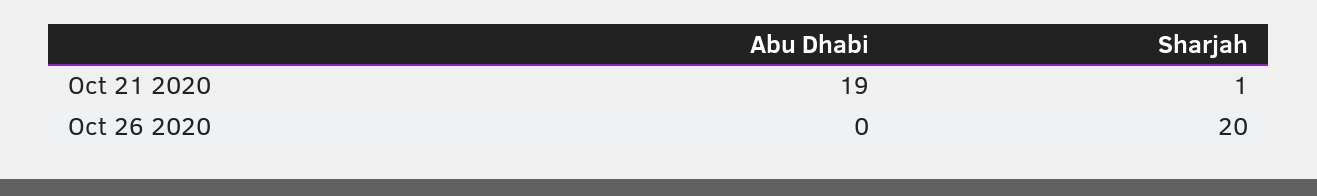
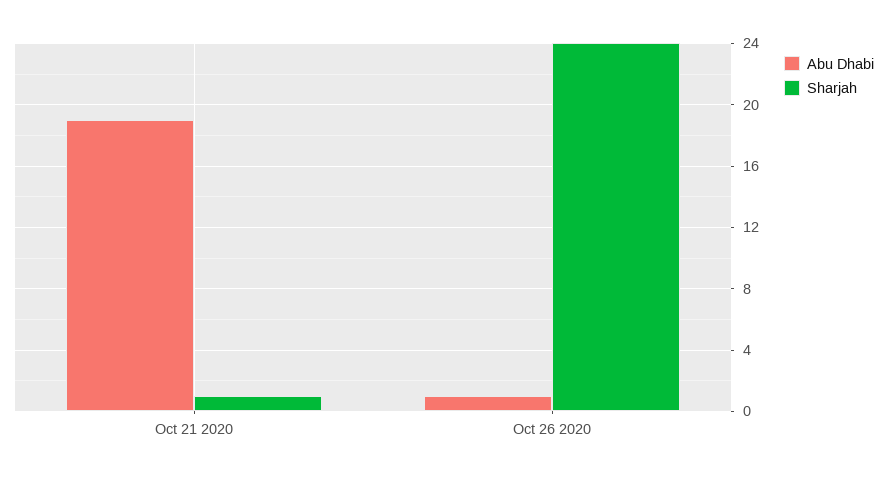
  {
    "Abu Dhabi": {
      "Oct 21 2020": 19,
-     "Oct 26 2020": 0
+     "Oct 26 2020": 1
    },
    "Sharjah": {
      "Oct 21 2020": 1,
-     "Oct 26 2020": 20
+     "Oct 26 2020": 24
    }
  }

